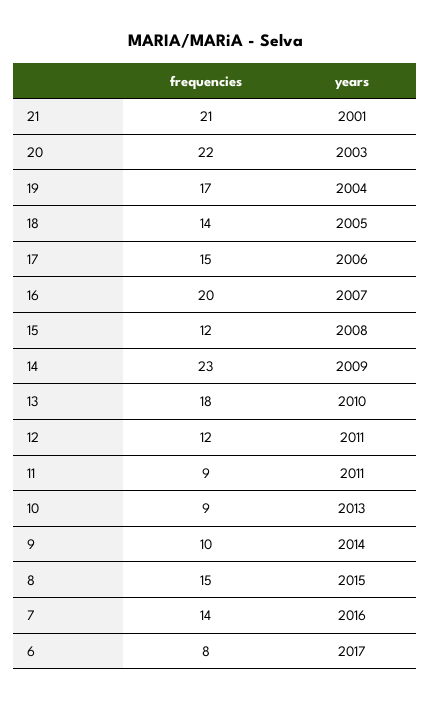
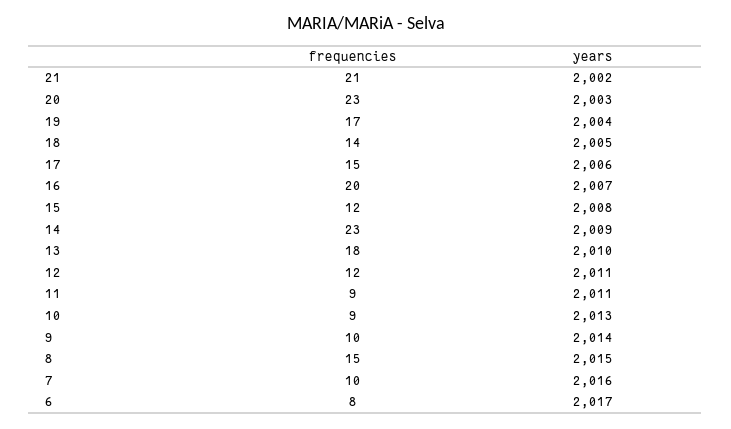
  {
    "frequencies": {
      "21": 21,
-     "20": 22,
+     "20": 23,
      "19": 17,
      "18": 14,
      "17": 15,
      "16": 20,
      "15": 12,
      "14": 23,
      "13": 18,
      "12": 12,
      "11": 9,
      "10": 9,
      "9": 10,
      "8": 15,
-     "7": 14,
+     "7": 10,
      "6": 8
    },
    "years": {
-     "21": 2001,
+     "21": 2002,
      "20": 2003,
      "19": 2004,
      "18": 2005,
      "17": 2006,
      "16": 2007,
      "15": 2008,
      "14": 2009,
      "13": 2010,
      "12": 2011,
      "11": 2011,
      "10": 2013,
      "9": 2014,
      "8": 2015,
      "7": 2016,
      "6": 2017
    }
  }

